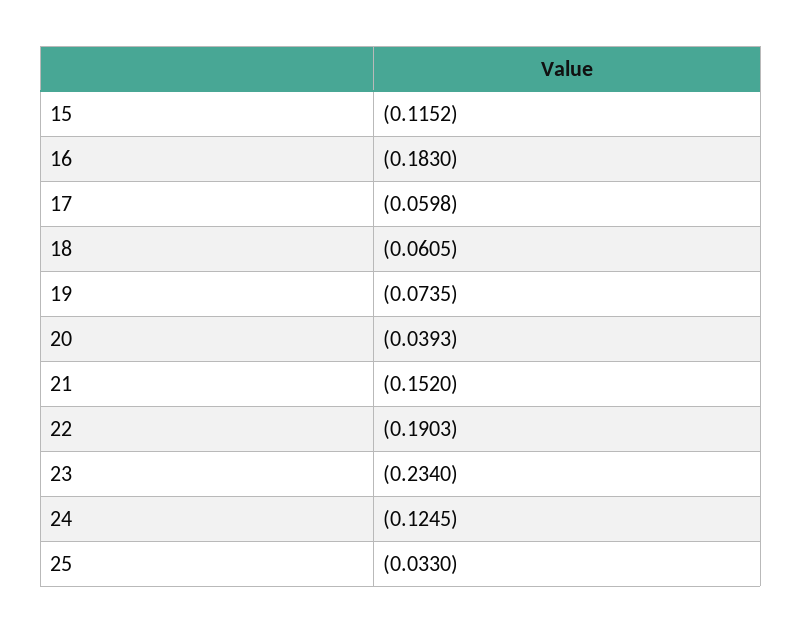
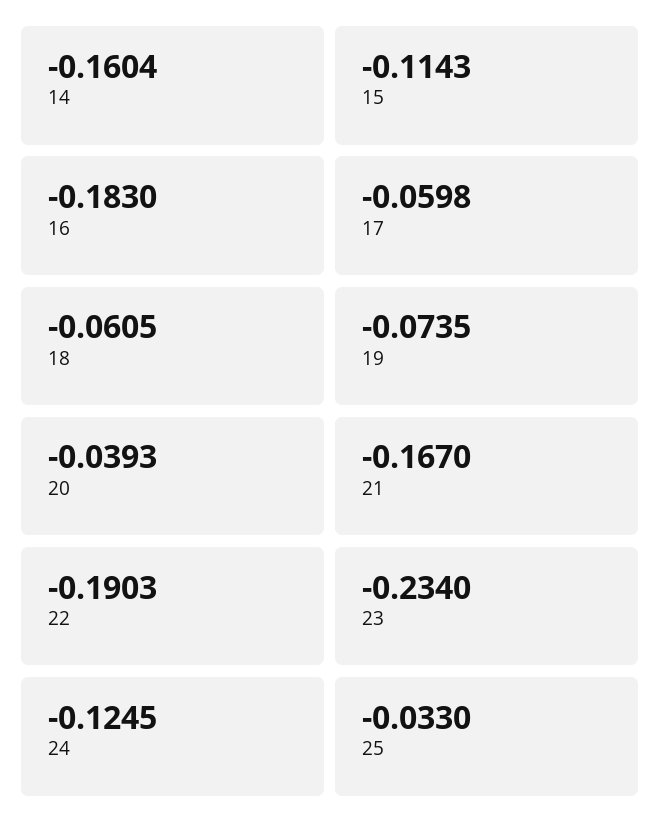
  {
-   "15": -0.1152,
+   "15": -0.1143,
    "16": -0.183,
    "17": -0.0598,
    "18": -0.0605,
    "19": -0.0735,
    "20": -0.0393,
-   "21": -0.152,
+   "21": -0.167,
    "22": -0.1903,
    "23": -0.234,
    "24": -0.1245,
-   "25": -0.033
+   "25": -0.033,
+   "14": -0.1604
  }

